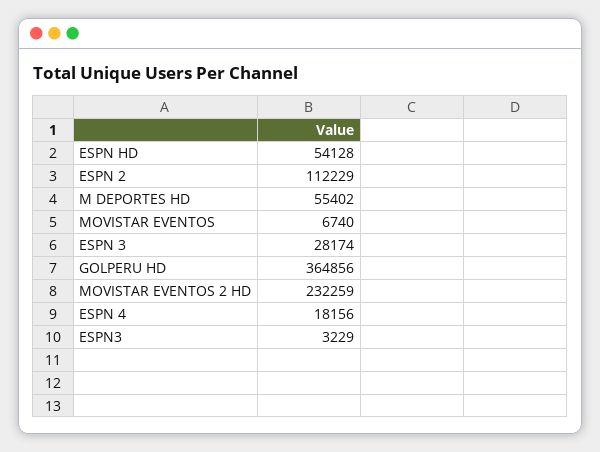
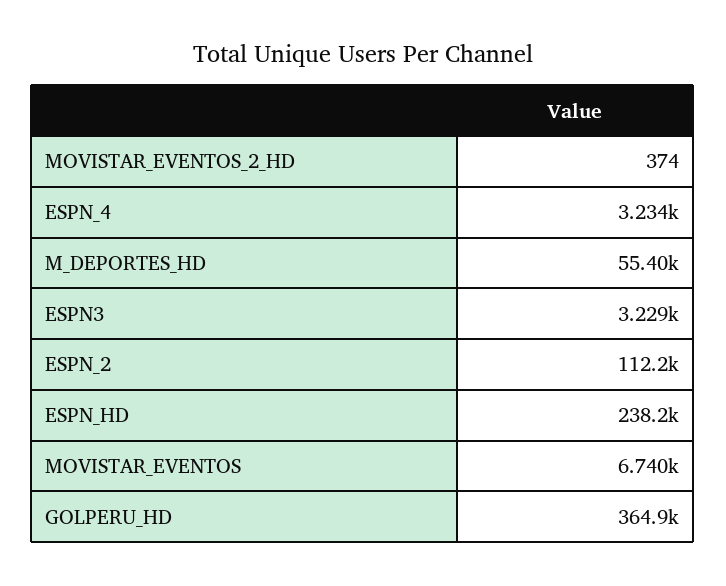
  {
-   "ESPN HD": 54128,
+   "ESPN HD": 238200,
    "ESPN 2": 112229,
    "M DEPORTES HD": 55402,
    "MOVISTAR EVENTOS": 6740,
-   "ESPN 3": 28174,
    "GOLPERU HD": 364856,
-   "MOVISTAR EVENTOS 2 HD": 232259,
+   "MOVISTAR EVENTOS 2 HD": 374,
-   "ESPN 4": 18156,
+   "ESPN 4": 3234,
    "ESPN3": 3229
  }

